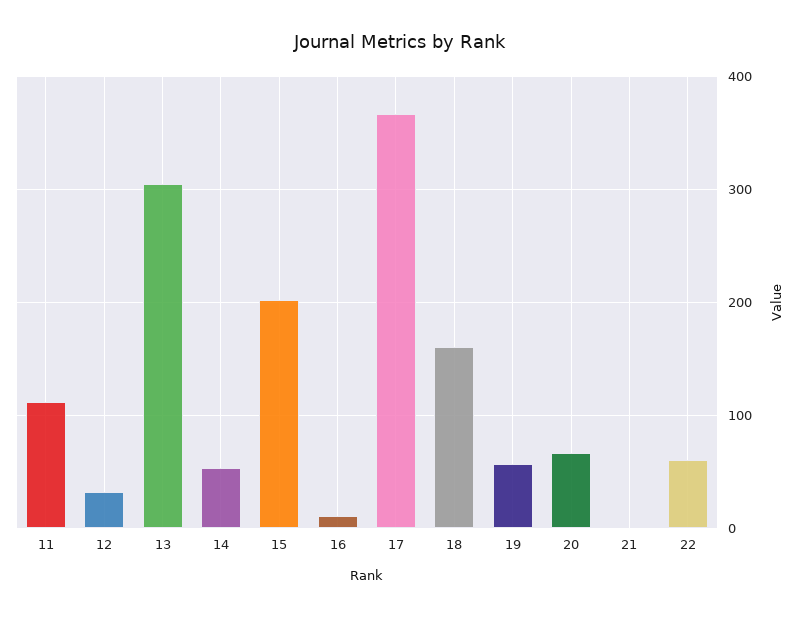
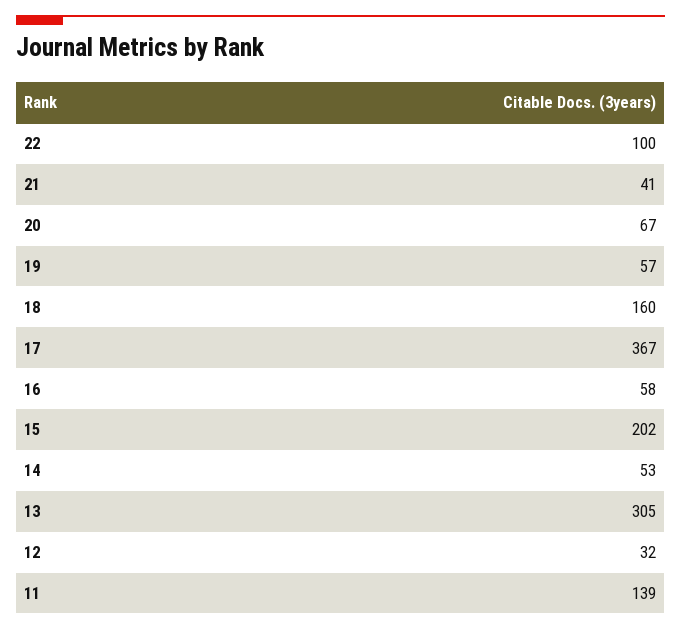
  {
-   "11": 110,
+   "11": 139,
    "12": 32,
    "13": 305,
    "14": 53,
    "15": 202,
-   "16": 10,
+   "16": 58,
    "17": 367,
    "18": 160,
    "19": 57,
    "20": 67,
-   "21": 0,
+   "21": 41,
-   "22": 60
+   "22": 100
  }

